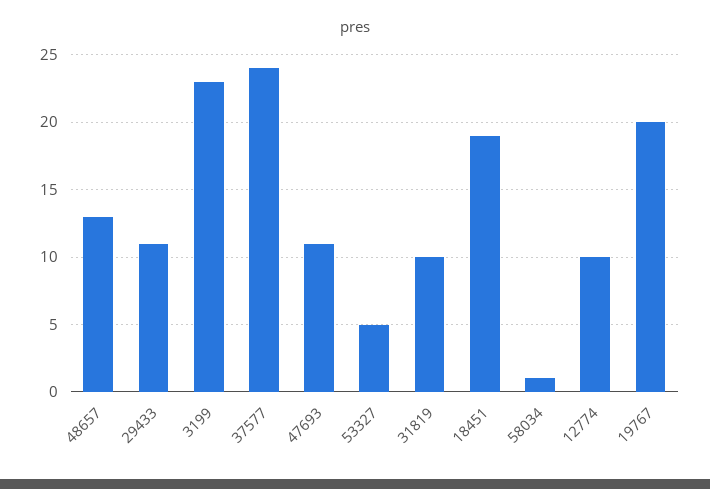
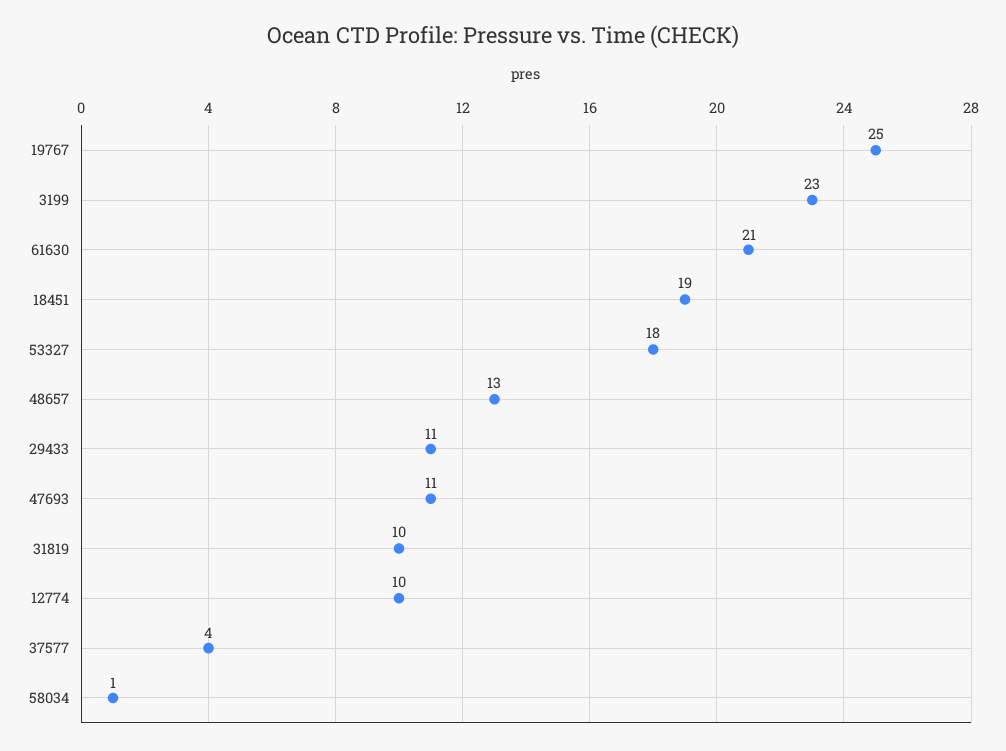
  {
    "48657": 13,
    "29433": 11,
    "3199": 23,
-   "37577": 24,
+   "37577": 4,
    "47693": 11,
-   "53327": 5,
+   "53327": 18,
    "31819": 10,
    "18451": 19,
    "58034": 1,
    "12774": 10,
-   "19767": 20
+   "19767": 25,
+   "61630": 21
  }

